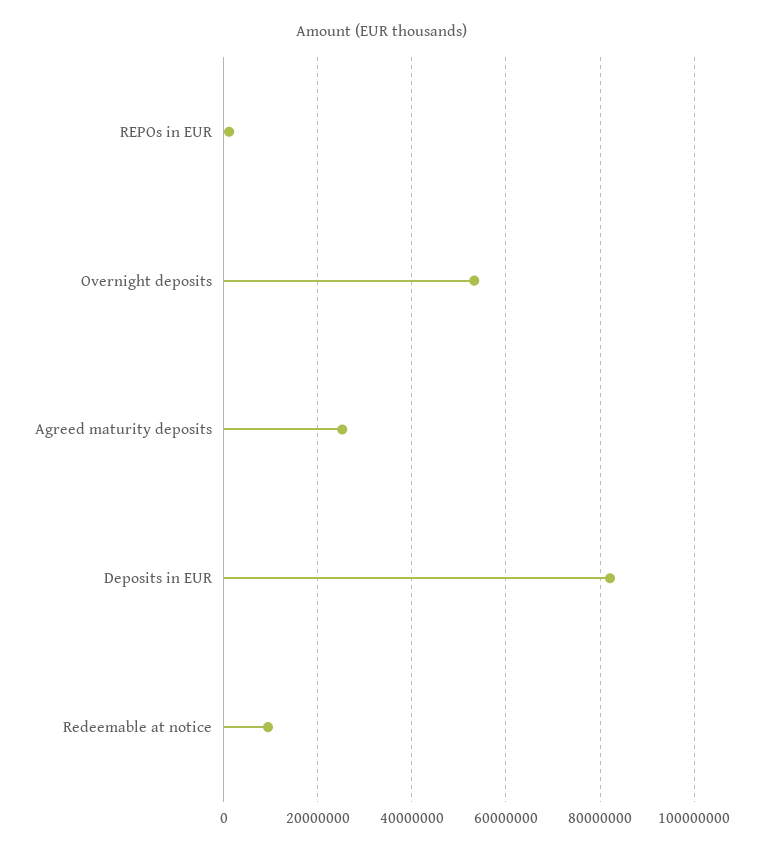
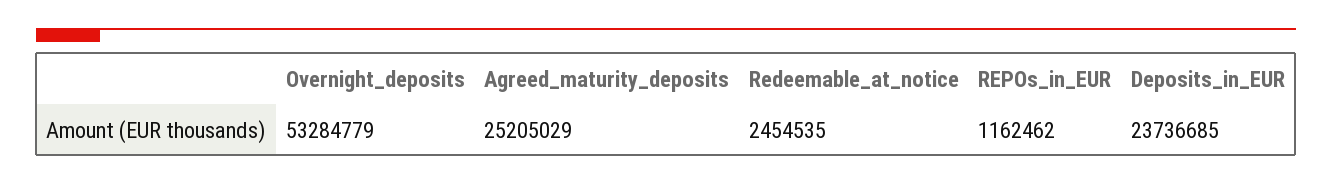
  {
    "REPOs in EUR": 1162462,
    "Overnight deposits": 53284779,
    "Agreed maturity deposits": 25205029,
-   "Deposits in EUR": 82000000,
+   "Deposits in EUR": 23736685,
-   "Redeemable at notice": 10000000
+   "Redeemable at notice": 2454535
  }

